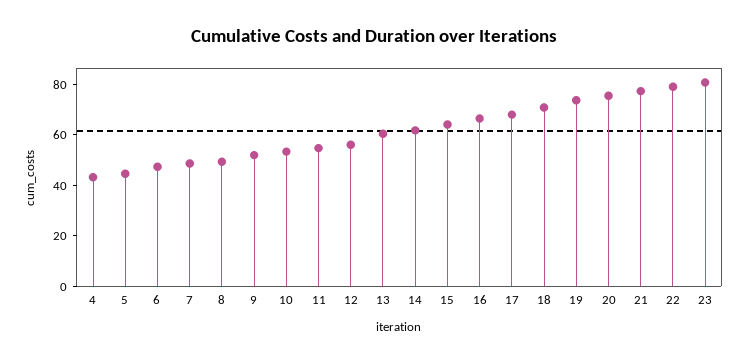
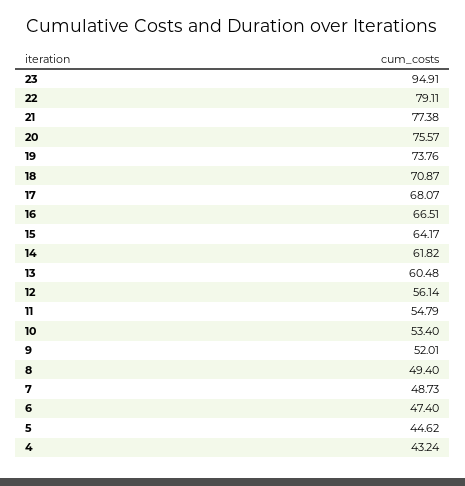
  {
    "4": 43.24,
    "5": 44.62,
    "6": 47.4,
    "7": 48.73,
    "8": 49.4,
    "9": 52.01,
    "10": 53.4,
    "11": 54.79,
    "12": 56.14,
    "13": 60.48,
    "14": 61.82,
    "15": 64.17,
    "16": 66.51,
    "17": 68.07,
    "18": 70.87,
    "19": 73.76,
    "20": 75.57,
    "21": 77.38,
    "22": 79.11,
-   "23": 80
+   "23": 94.91
  }

